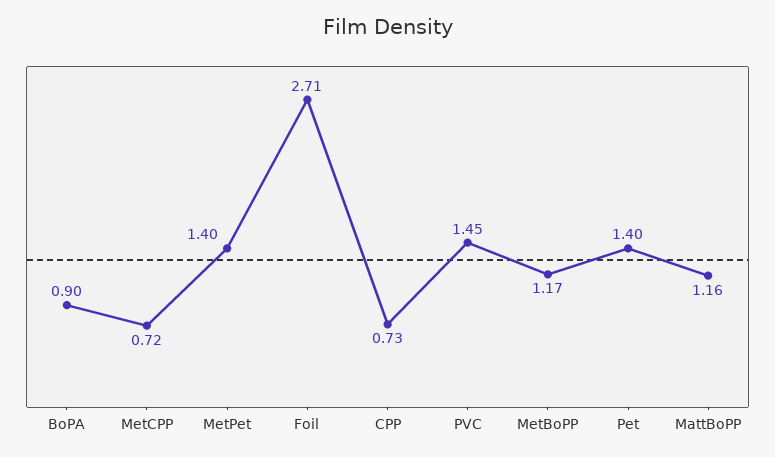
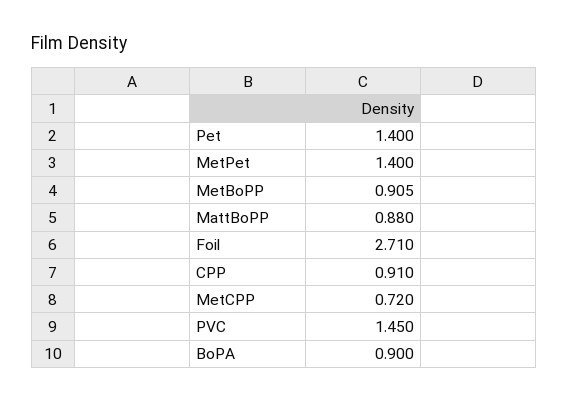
  {
    "BoPA": 0.9,
    "MetCPP": 0.72,
    "MetPet": 1.4,
    "Foil": 2.71,
-   "CPP": 0.73,
+   "CPP": 0.91,
    "PVC": 1.45,
-   "MetBoPP": 1.17,
+   "MetBoPP": 0.905,
    "Pet": 1.4,
-   "MattBoPP": 1.16
+   "MattBoPP": 0.88
  }

